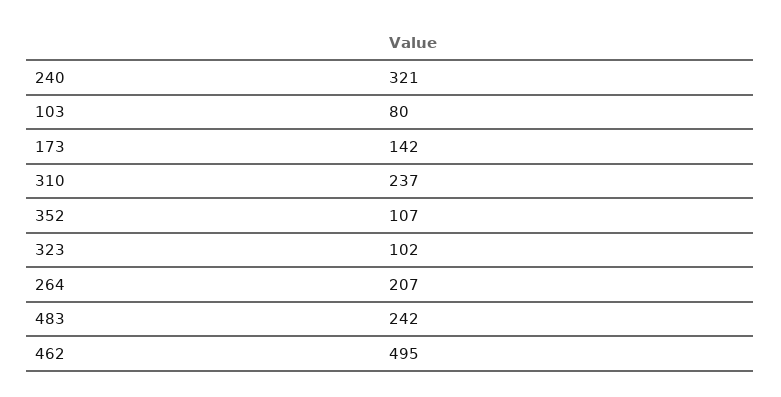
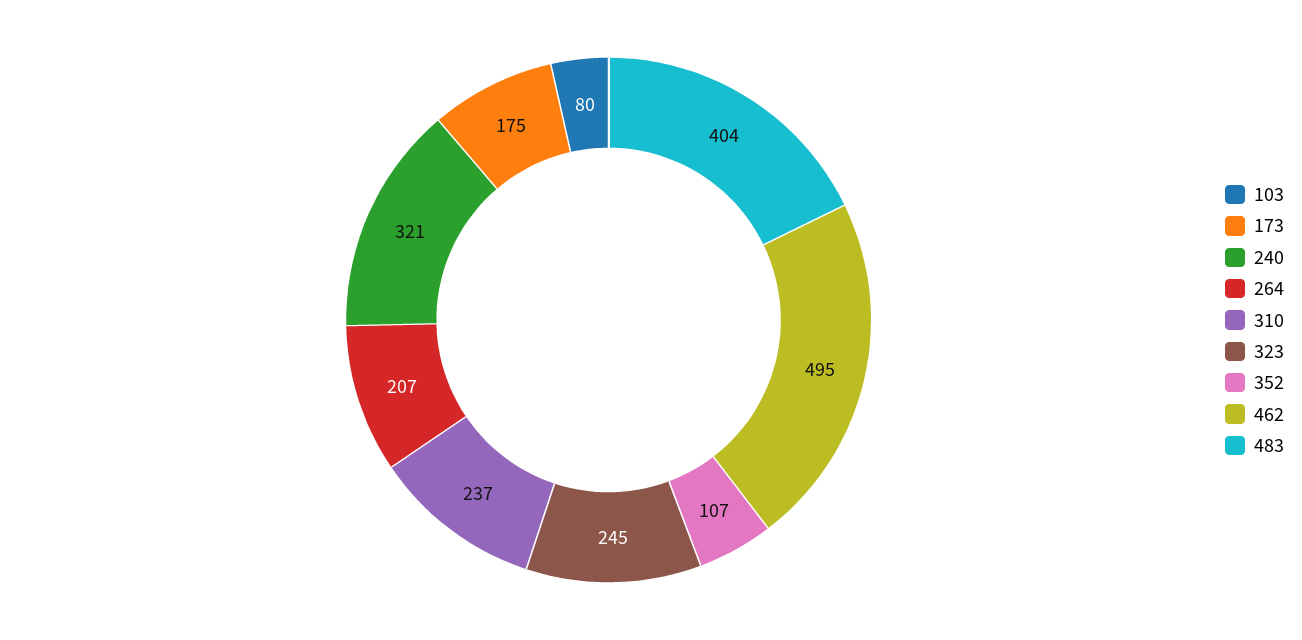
  {
    "240": 321,
    "103": 80,
-   "173": 142,
+   "173": 175,
    "310": 237,
    "352": 107,
-   "323": 102,
+   "323": 245,
    "264": 207,
-   "483": 242,
+   "483": 404,
    "462": 495
  }

